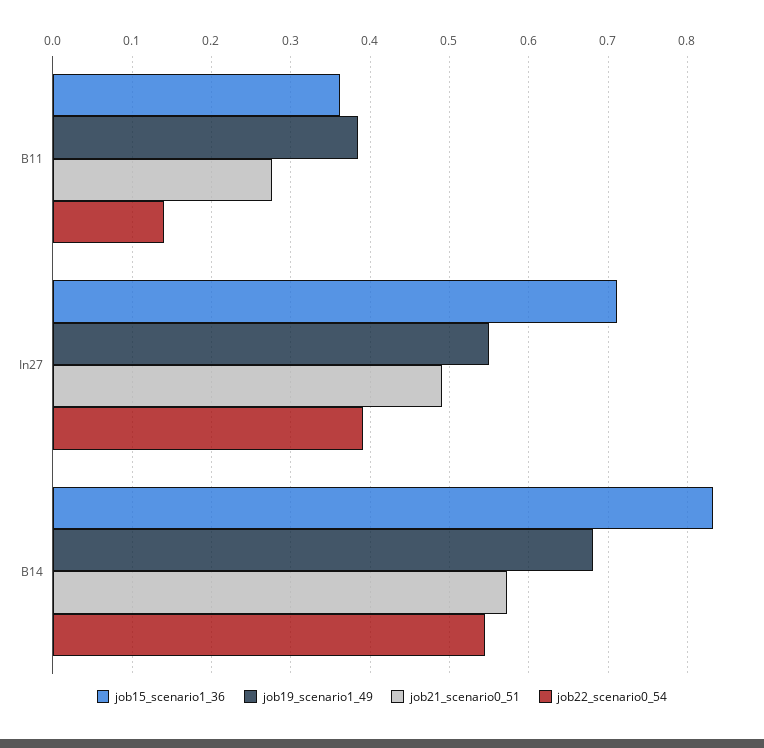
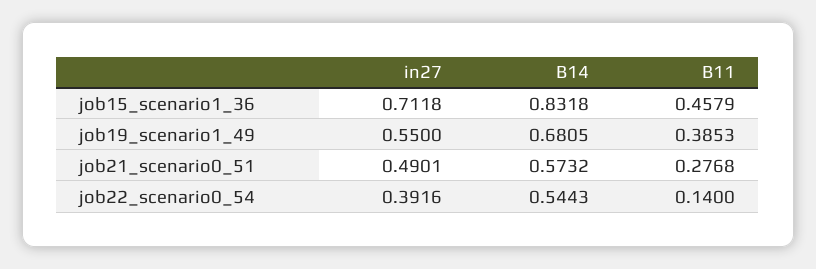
  {
    "job15_scenario1_36": {
-     "B11": 0.36,
+     "B11": 0.4579,
      "In27": 0.7118,
      "B14": 0.8318
    },
    "job19_scenario1_49": {
      "B11": 0.3853,
      "In27": 0.55,
      "B14": 0.6805
    },
    "job21_scenario0_51": {
      "B11": 0.2768,
      "In27": 0.4901,
      "B14": 0.5732
    },
    "job22_scenario0_54": {
      "B11": 0.14,
      "In27": 0.3916,
      "B14": 0.5443
    }
  }

